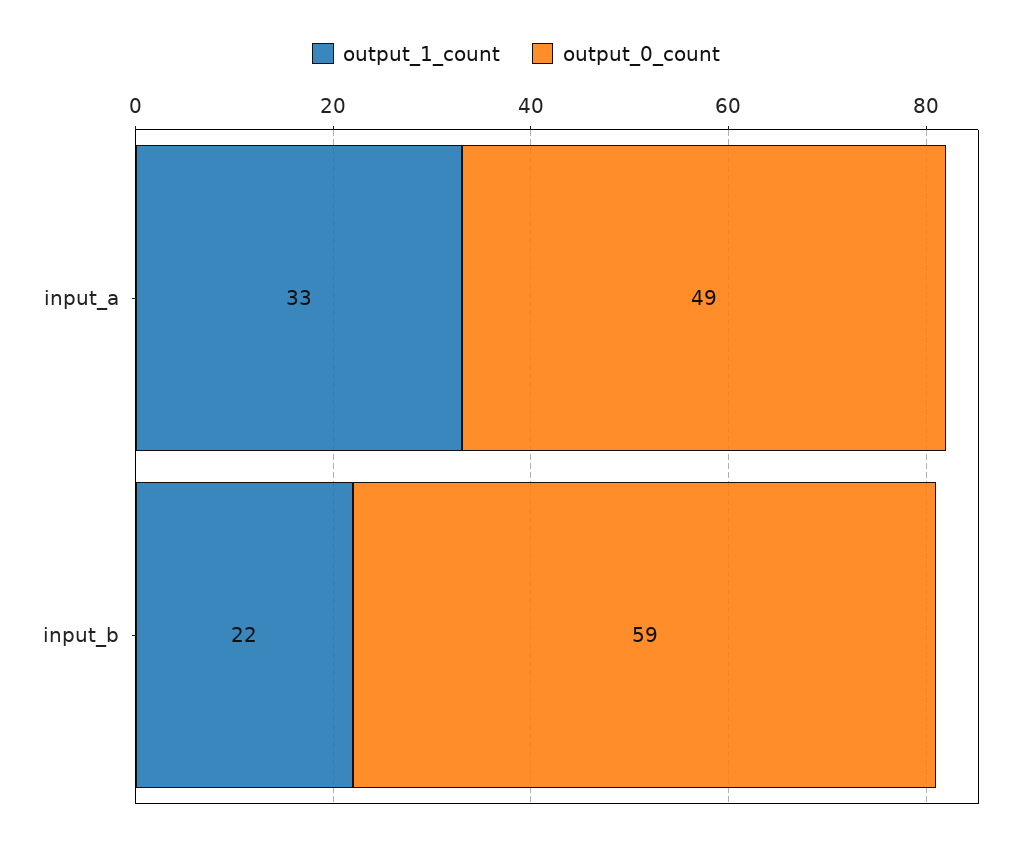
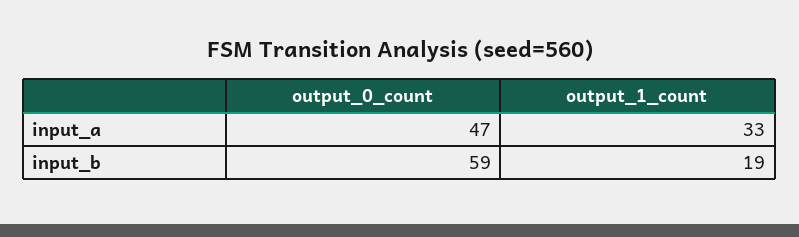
  {
    "output_1_count": {
      "input_a": 33,
-     "input_b": 22
+     "input_b": 19
    },
    "output_0_count": {
-     "input_a": 49,
+     "input_a": 47,
      "input_b": 59
    }
  }

